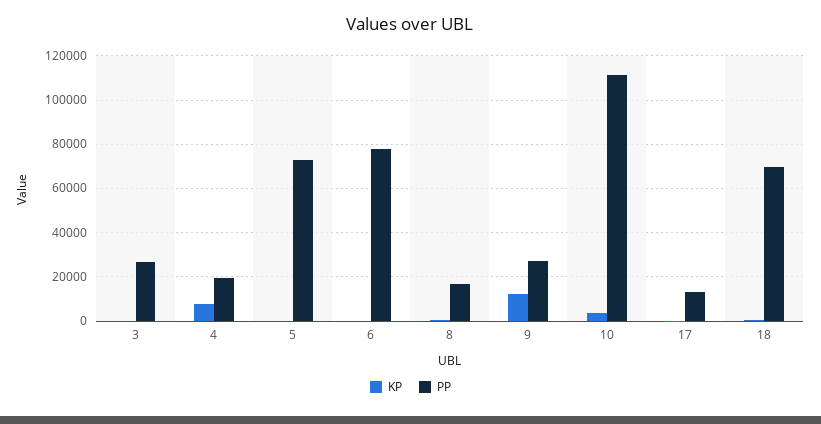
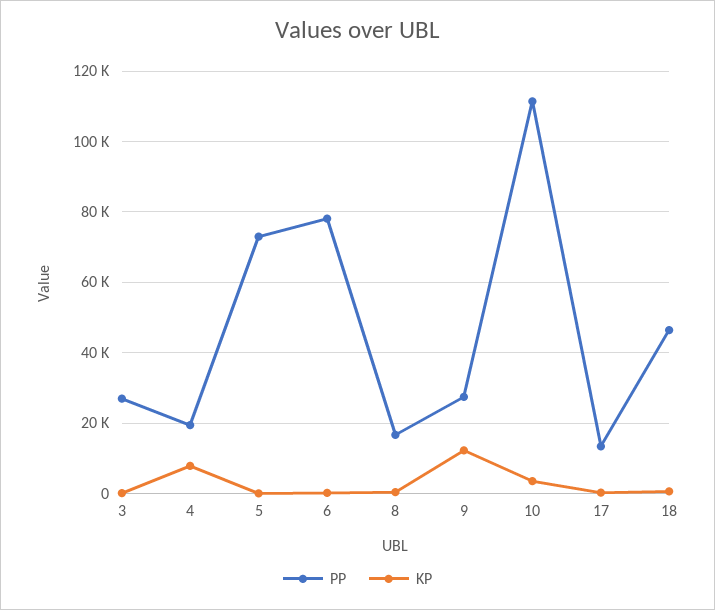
  {
    "KP": {
      "3": 0,
      "4": 8000,
      "5": 0,
      "6": 0,
      "8": 0,
      "9": 12000,
      "10": 4000,
      "17": 0,
      "18": 0
    },
    "PP": {
      "3": 26000,
      "4": 20000,
      "5": 72000,
      "6": 78000,
      "8": 16000,
      "9": 28000,
      "10": 112000,
      "17": 14000,
-     "18": 70000
+     "18": 46000
    }
  }

